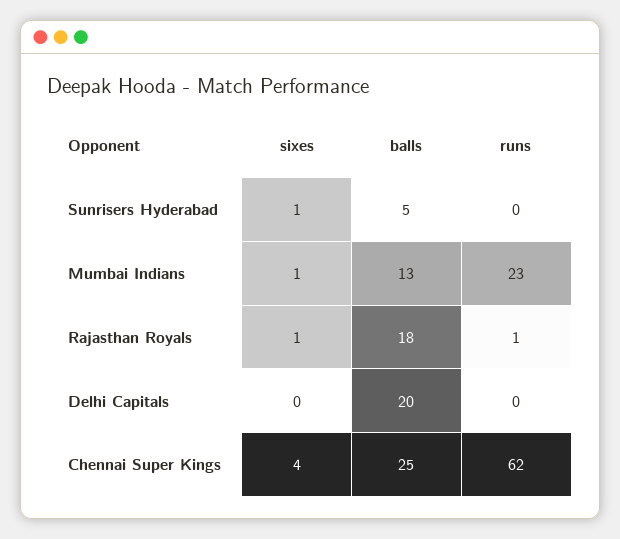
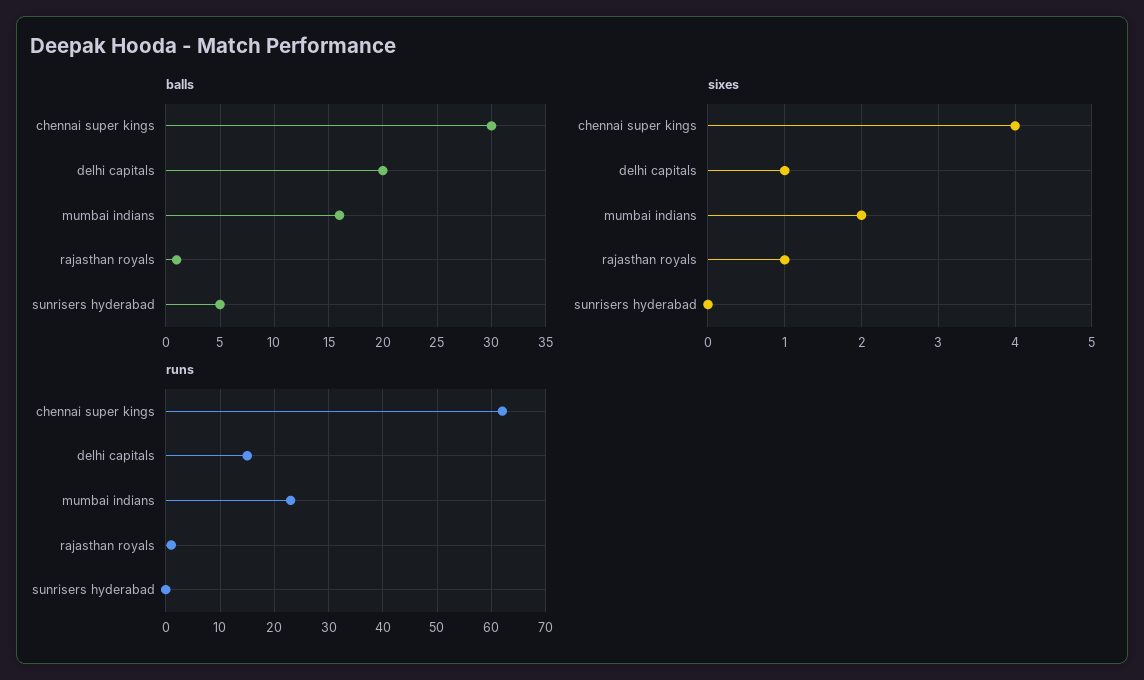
  {
    "sixes": {
-     "Sunrisers Hyderabad": 1,
+     "Sunrisers Hyderabad": 0,
-     "Mumbai Indians": 1,
+     "Mumbai Indians": 2,
      "Rajasthan Royals": 1,
-     "Delhi Capitals": 0,
+     "Delhi Capitals": 1,
      "Chennai Super Kings": 4
    },
    "balls": {
      "Sunrisers Hyderabad": 5,
-     "Mumbai Indians": 13,
+     "Mumbai Indians": 16,
-     "Rajasthan Royals": 18,
+     "Rajasthan Royals": 1,
      "Delhi Capitals": 20,
-     "Chennai Super Kings": 25
+     "Chennai Super Kings": 30
    },
    "runs": {
      "Sunrisers Hyderabad": 0,
      "Mumbai Indians": 23,
      "Rajasthan Royals": 1,
-     "Delhi Capitals": 0,
+     "Delhi Capitals": 15,
      "Chennai Super Kings": 62
    }
  }

